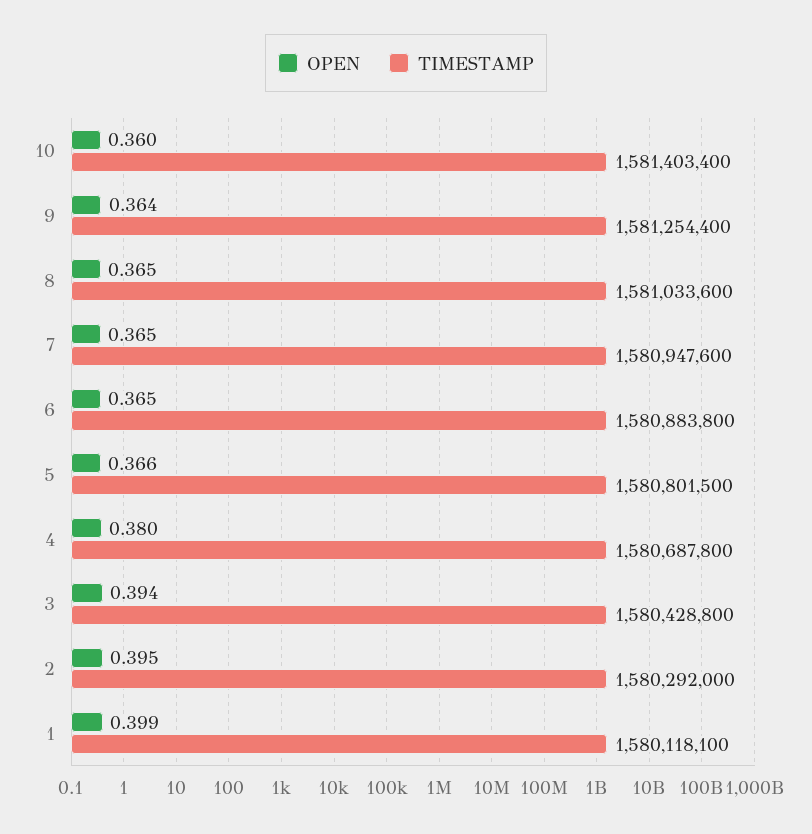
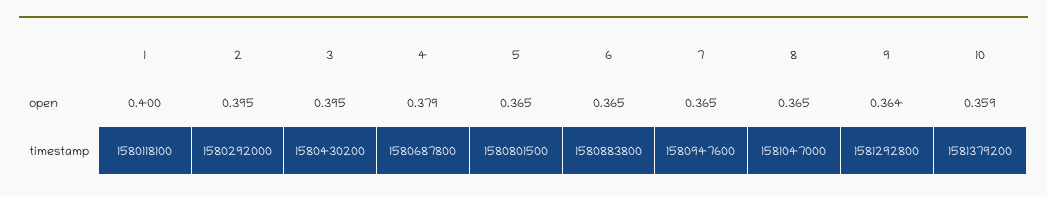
  {
    "OPEN": {
-     "10": 0.36,
+     "10": 0.359,
      "9": 0.364,
      "8": 0.365,
      "7": 0.365,
      "6": 0.365,
-     "5": 0.366,
+     "5": 0.365,
-     "4": 0.38,
+     "4": 0.379,
-     "3": 0.394,
+     "3": 0.395,
      "2": 0.395,
-     "1": 0.399
+     "1": 0.4
    },
    "TIMESTAMP": {
-     "10": 1581403400,
+     "10": 1581379200,
-     "9": 1581254400,
+     "9": 1581292800,
-     "8": 1581033600,
+     "8": 1581047000,
      "7": 1580947600,
      "6": 1580883800,
      "5": 1580801500,
      "4": 1580687800,
-     "3": 1580428800,
+     "3": 1580430200,
      "2": 1580292000,
      "1": 1580118100
    }
  }

